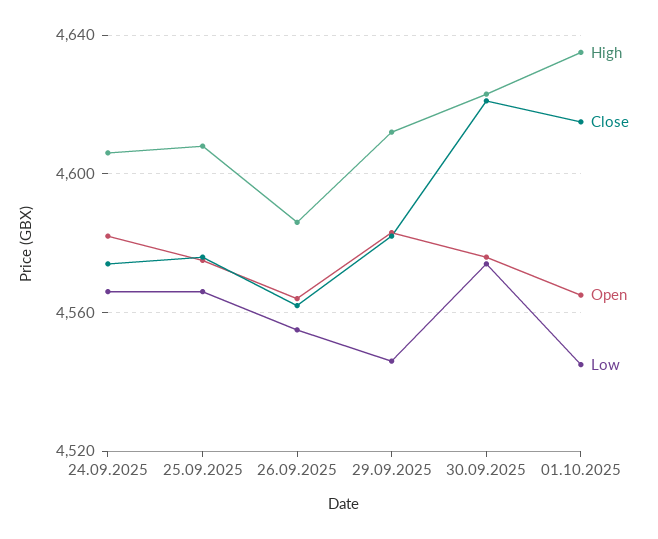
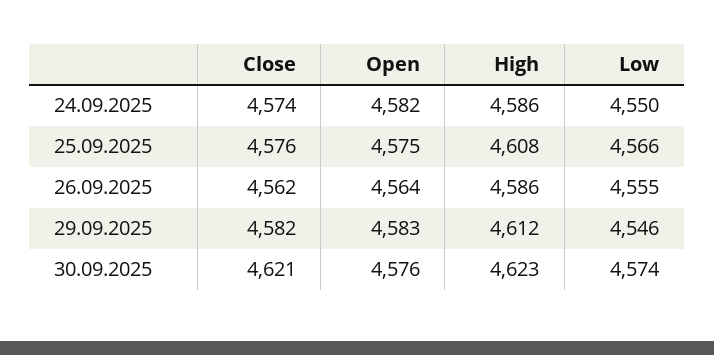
  {
    "High": {
-     "24.09.2025": 4605,
+     "24.09.2025": 4586,
      "25.09.2025": 4608,
      "26.09.2025": 4586,
      "29.09.2025": 4612,
-     "30.09.2025": 4623,
+     "30.09.2025": 4623
-     "01.10.2025": 4635
    },
    "Close": {
      "24.09.2025": 4574,
      "25.09.2025": 4576,
      "26.09.2025": 4562,
      "29.09.2025": 4582,
-     "30.09.2025": 4621,
+     "30.09.2025": 4621
-     "01.10.2025": 4615
    },
    "Open": {
      "24.09.2025": 4582,
      "25.09.2025": 4575,
      "26.09.2025": 4564,
      "29.09.2025": 4583,
-     "30.09.2025": 4576,
+     "30.09.2025": 4576
-     "01.10.2025": 4565
    },
    "Low": {
-     "24.09.2025": 4565,
+     "24.09.2025": 4550,
      "25.09.2025": 4566,
      "26.09.2025": 4555,
      "29.09.2025": 4546,
-     "30.09.2025": 4574,
+     "30.09.2025": 4574
-     "01.10.2025": 4545
    }
  }

